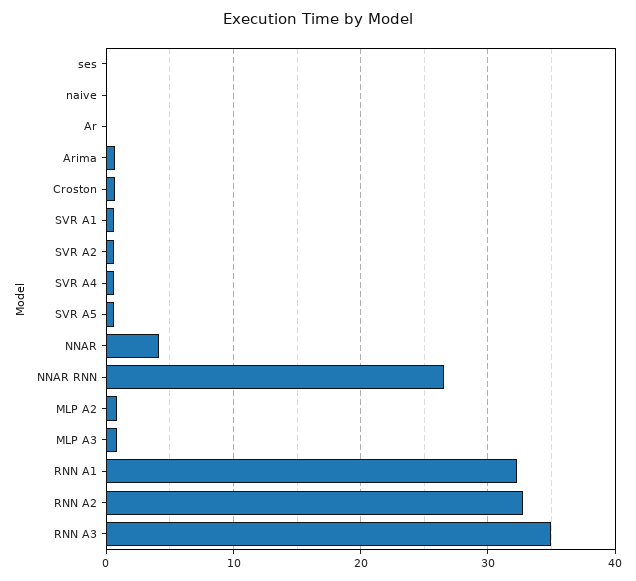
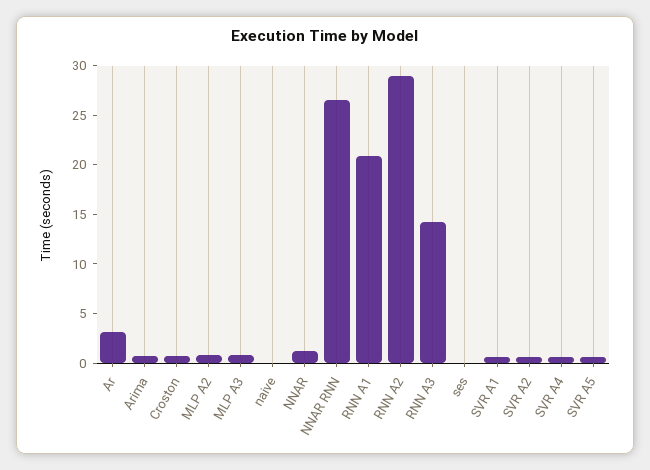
  {
    "ses": 0,
    "naive": 0,
-   "Ar": 0,
+   "Ar": 3,
    "Arima": 1,
    "Croston": 1,
    "SVR A1": 1,
    "SVR A2": 1,
    "SVR A4": 1,
    "SVR A5": 1,
-   "NNAR": 4,
+   "NNAR": 1,
    "NNAR RNN": 27,
    "MLP A2": 1,
    "MLP A3": 1,
-   "RNN A1": 32,
+   "RNN A1": 21,
-   "RNN A2": 33,
+   "RNN A2": 29,
-   "RNN A3": 35
+   "RNN A3": 14
  }

